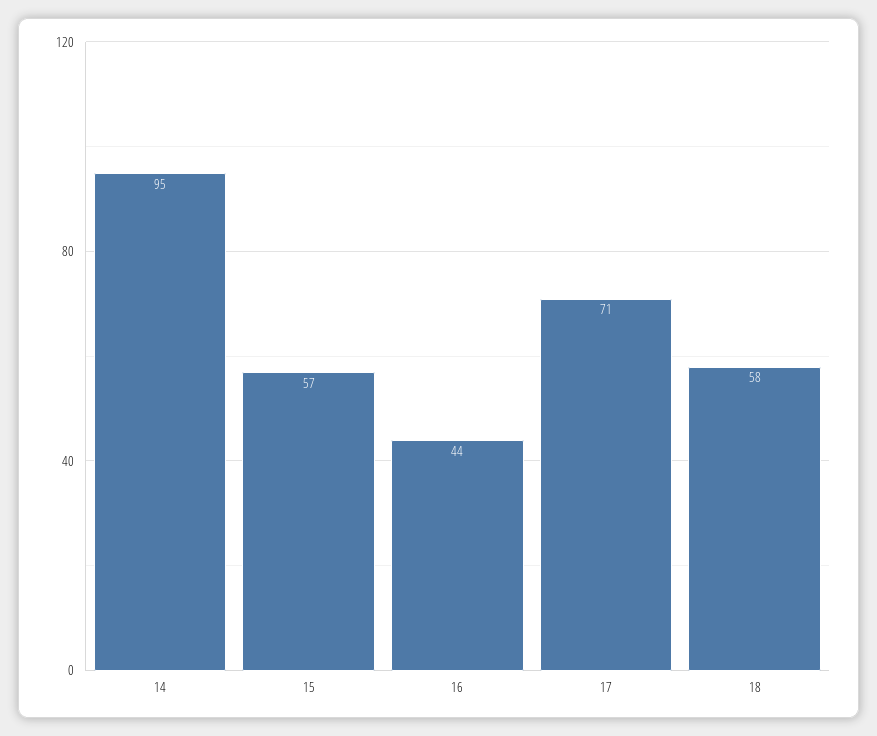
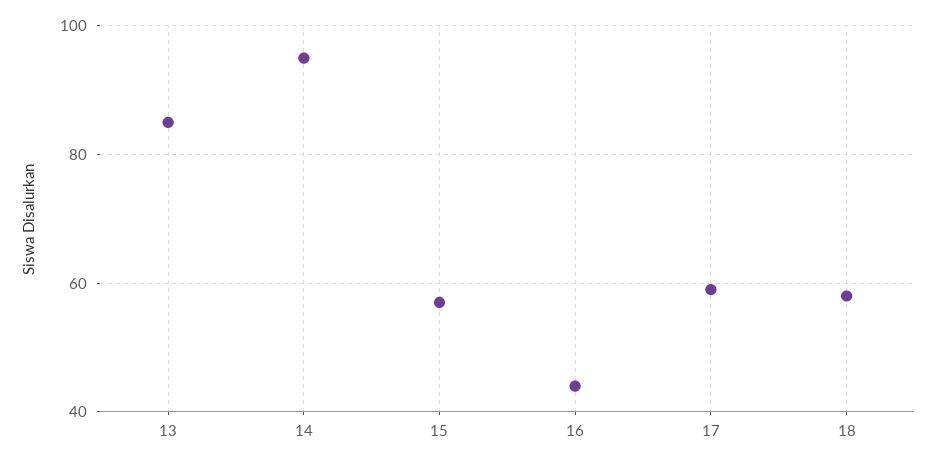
  {
    "14": 95,
    "15": 57,
    "16": 44,
-   "17": 71,
+   "17": 60,
-   "18": 58
+   "18": 58,
+   "13": 85
  }

